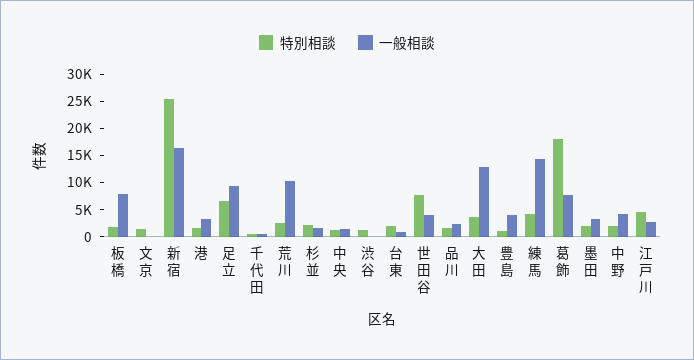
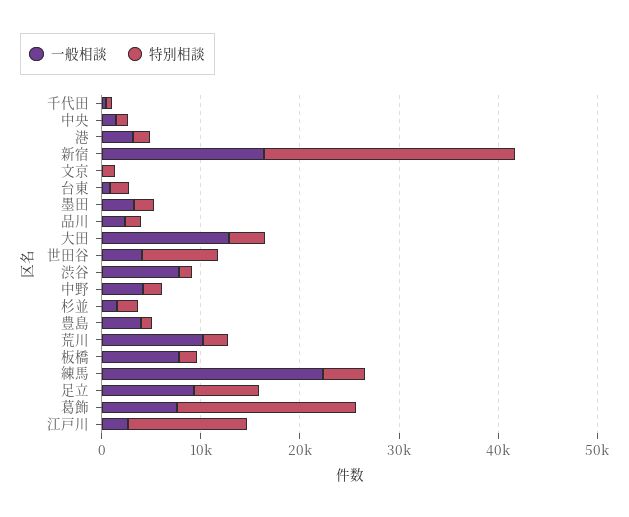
  {
    "特別相談": {
      "板橋": 2000,
      "文京": 2000,
      "新宿": 26000,
      "港": 2000,
      "足立": 6000,
      "千代田": 0,
      "荒川": 2000,
      "杉並": 2000,
      "中央": 2000,
      "渋谷": 2000,
      "台東": 2000,
      "世田谷": 8000,
      "品川": 2000,
      "大田": 4000,
      "豊島": 2000,
      "練馬": 4000,
      "葛飾": 18000,
      "墨田": 2000,
      "中野": 2000,
-     "江戸川": 5000
+     "江戸川": 12000
    },
    "一般相談": {
      "板橋": 8000,
      "文京": 0,
      "新宿": 16000,
      "港": 4000,
      "足立": 10000,
      "千代田": 0,
      "荒川": 10000,
      "杉並": 2000,
      "中央": 2000,
-     "渋谷": 0,
+     "渋谷": 8000,
      "台東": 0,
      "世田谷": 4000,
      "品川": 2000,
      "大田": 12000,
      "豊島": 4000,
-     "練馬": 15000,
+     "練馬": 22000,
      "葛飾": 8000,
      "墨田": 4000,
      "中野": 4000,
      "江戸川": 2000
    }
  }

